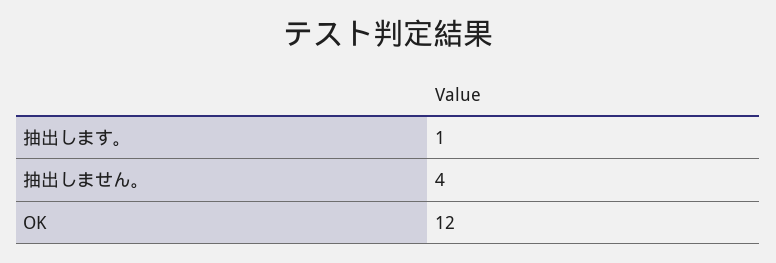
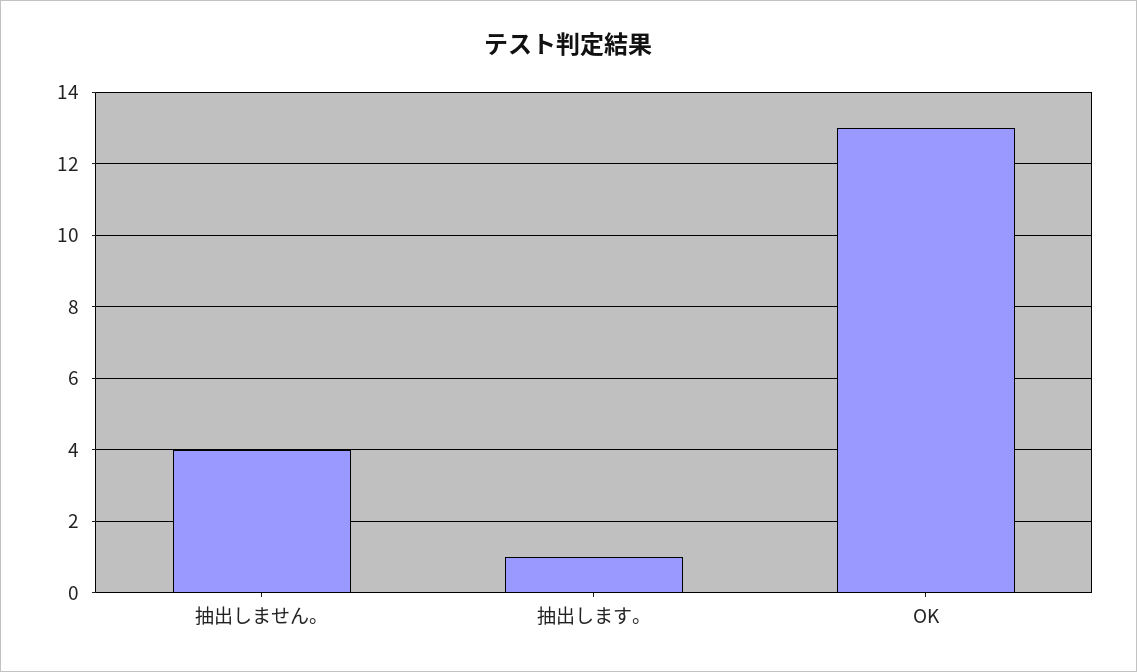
  {
    "抽出します。": 1,
    "抽出しません。": 4,
-   "OK": 12
+   "OK": 13
  }

